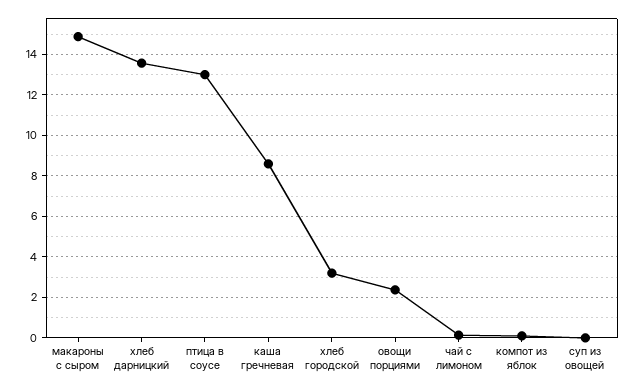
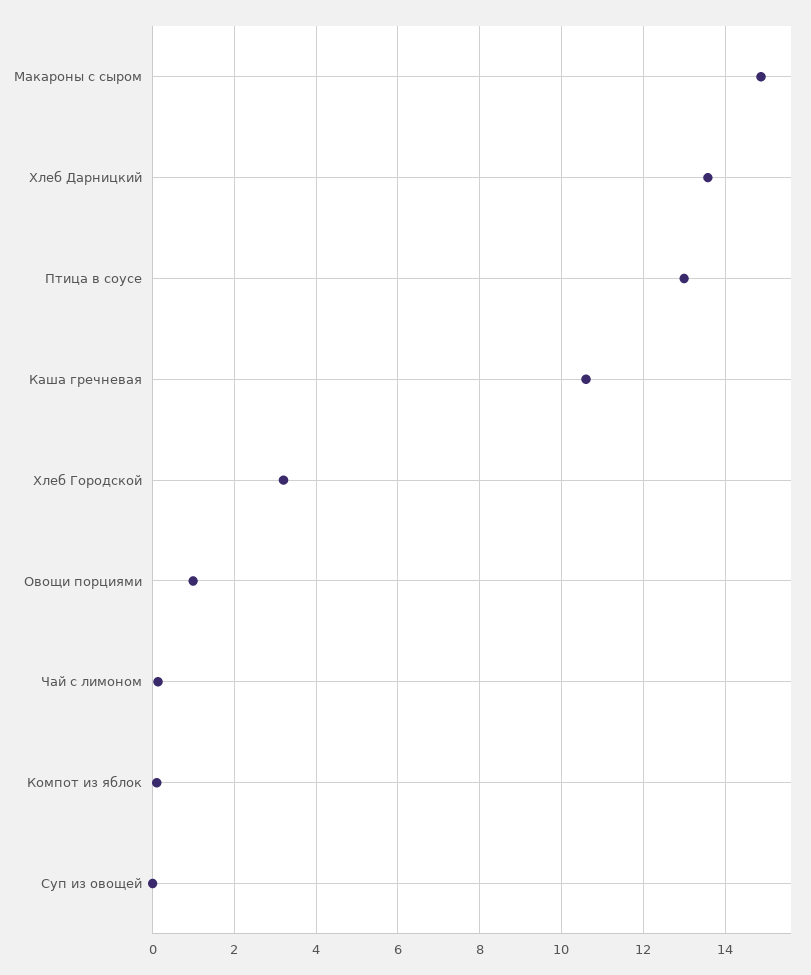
  {
    "макароны с сыром": 14.8,
    "хлеб дарницкий": 13.6,
    "птица в соусе": 13,
-   "каша гречневая": 8.5,
+   "каша гречневая": 10.6,
    "хлеб городской": 3.2,
-   "овощи порциями": 2.5,
+   "овощи порциями": 1,
    "чай с лимоном": 0.2,
    "компот из яблок": 0.2,
    "суп из овощей": 0
  }

